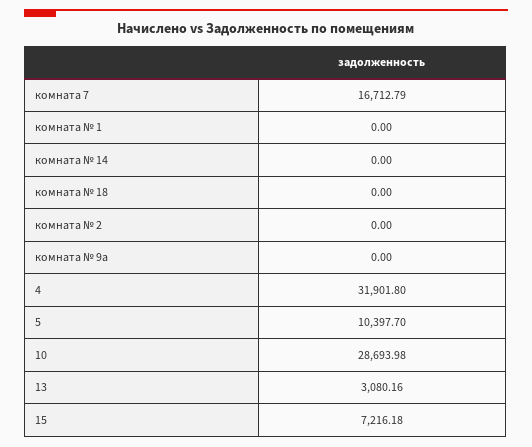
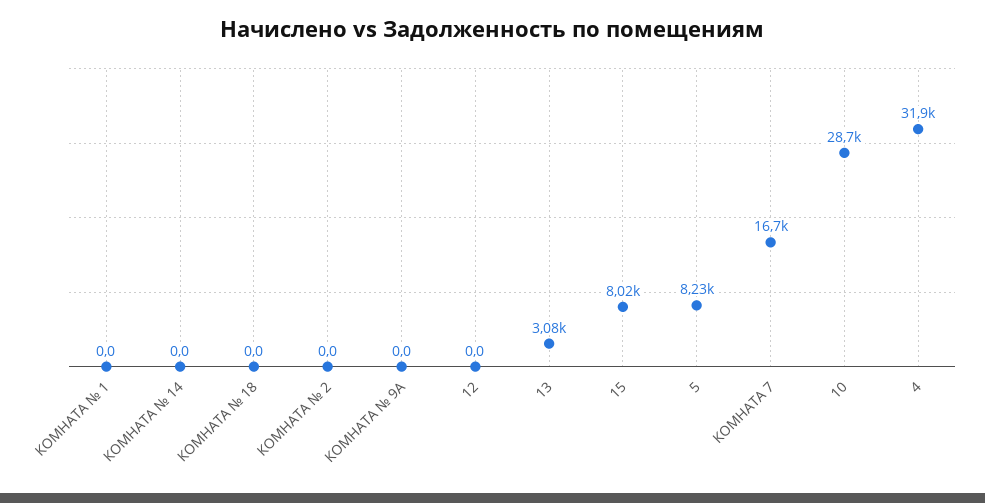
  {
    "комната 7": 16712.79,
    "комната № 1": 0,
    "комната № 14": 0,
    "комната № 18": 0,
    "комната № 2": 0,
    "комната № 9а": 0,
    "4": 31901.8,
-   "5": 10397.7,
+   "5": 8230,
    "10": 28693.98,
    "13": 3080.16,
-   "15": 7216.18
+   "15": 8020,
+   "12": 0
  }

